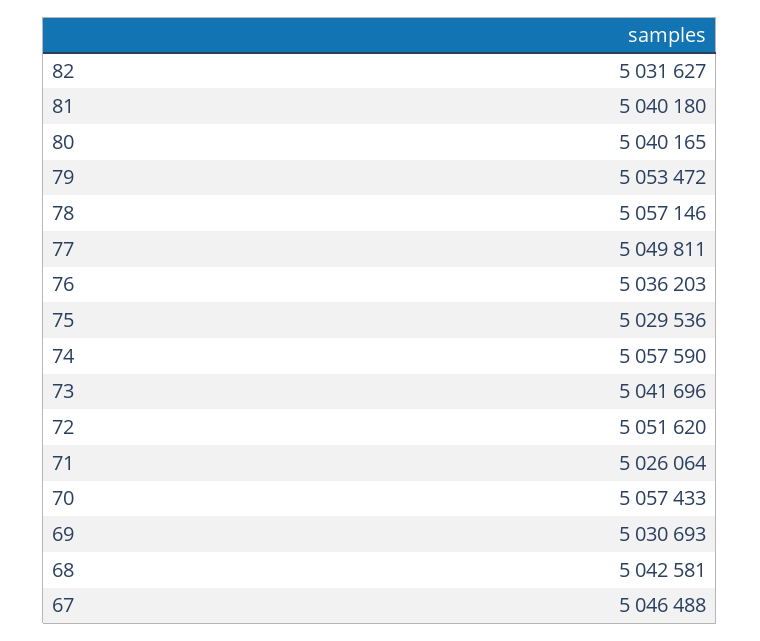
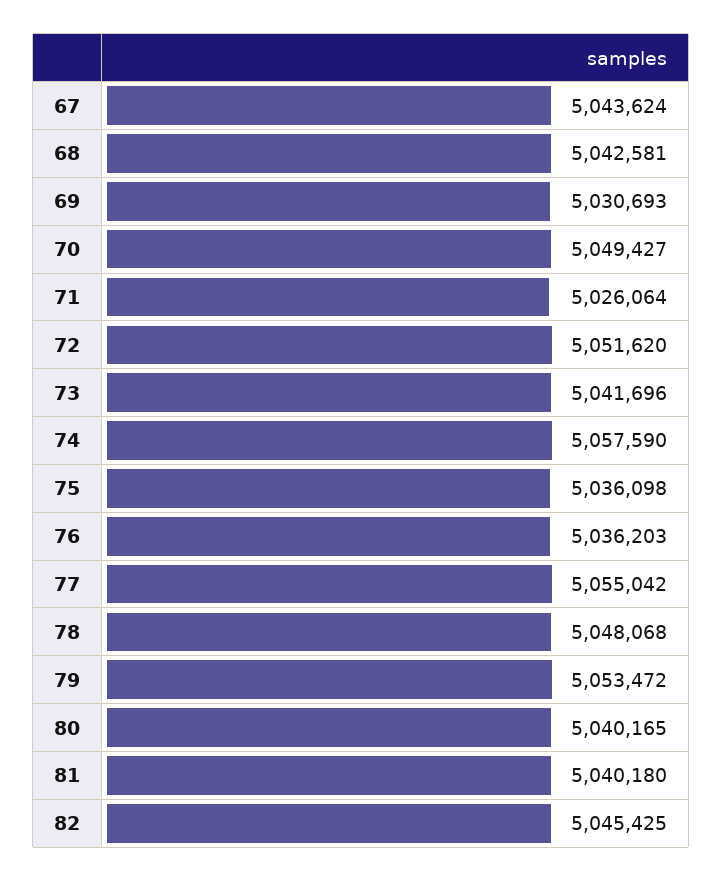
  {
-   "82": 5031627,
+   "82": 5045425,
    "81": 5040180,
    "80": 5040165,
    "79": 5053472,
-   "78": 5057146,
+   "78": 5048068,
-   "77": 5049811,
+   "77": 5055042,
    "76": 5036203,
-   "75": 5029536,
+   "75": 5036098,
    "74": 5057590,
    "73": 5041696,
    "72": 5051620,
    "71": 5026064,
-   "70": 5057433,
+   "70": 5049427,
    "69": 5030693,
    "68": 5042581,
-   "67": 5046488
+   "67": 5043624
  }

